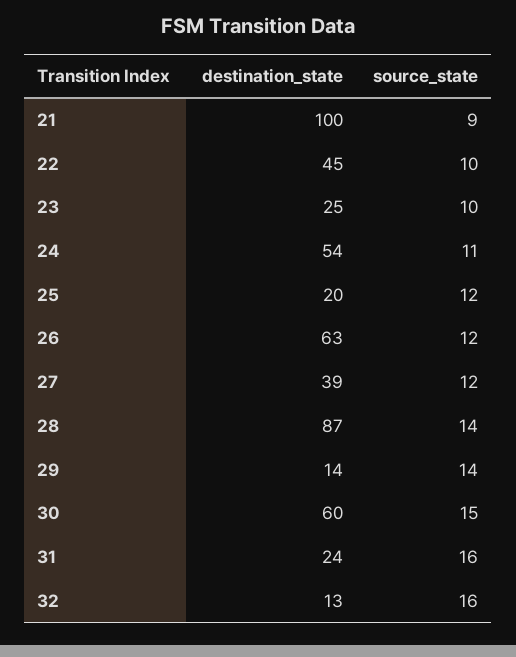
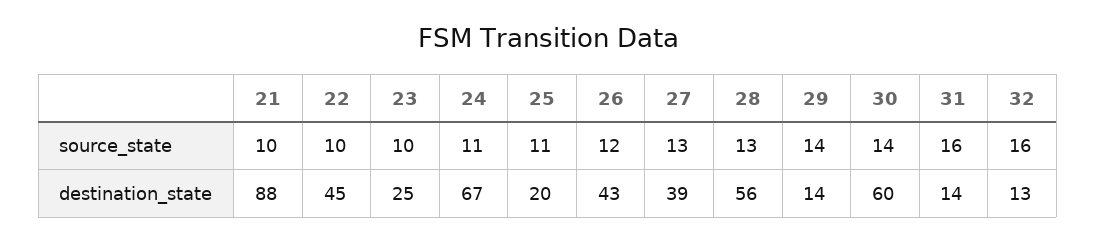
  {
    "destination_state": {
-     "21": 100,
+     "21": 88,
      "22": 45,
      "23": 25,
-     "24": 54,
+     "24": 67,
      "25": 20,
-     "26": 63,
+     "26": 43,
      "27": 39,
-     "28": 87,
+     "28": 56,
      "29": 14,
      "30": 60,
-     "31": 24,
+     "31": 14,
      "32": 13
    },
    "source_state": {
-     "21": 9,
+     "21": 10,
      "22": 10,
      "23": 10,
      "24": 11,
-     "25": 12,
+     "25": 11,
      "26": 12,
-     "27": 12,
+     "27": 13,
-     "28": 14,
+     "28": 13,
      "29": 14,
-     "30": 15,
+     "30": 14,
      "31": 16,
      "32": 16
    }
  }

